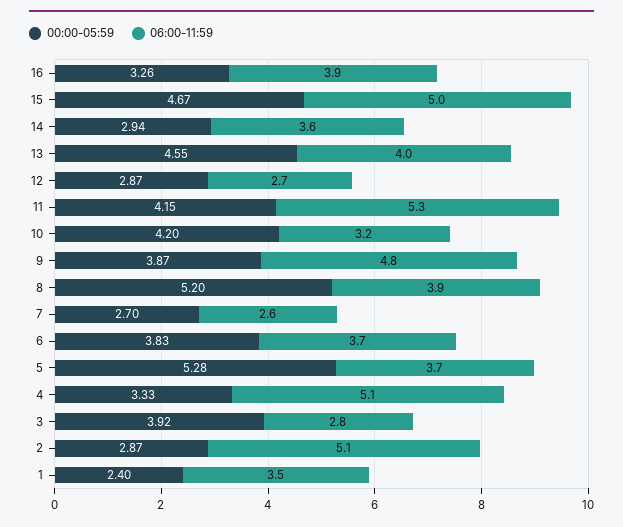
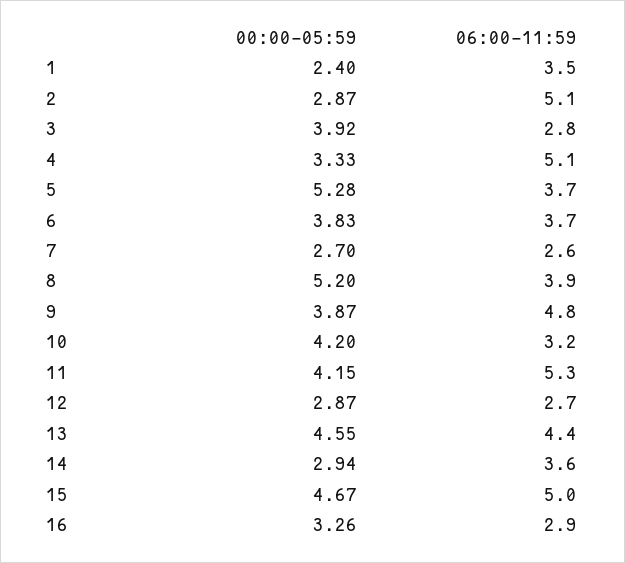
  {
    "00:00-05:59": {
      "16": 3.26,
      "15": 4.67,
      "14": 2.94,
      "13": 4.55,
      "12": 2.87,
      "11": 4.15,
      "10": 4.2,
      "9": 3.87,
      "8": 5.2,
      "7": 2.7,
      "6": 3.83,
      "5": 5.28,
      "4": 3.33,
      "3": 3.92,
      "2": 2.87,
      "1": 2.4
    },
    "06:00-11:59": {
-     "16": 3.9,
+     "16": 2.9,
      "15": 5,
      "14": 3.6,
-     "13": 4,
+     "13": 4.4,
      "12": 2.7,
      "11": 5.3,
      "10": 3.2,
      "9": 4.8,
      "8": 3.9,
      "7": 2.6,
      "6": 3.7,
      "5": 3.7,
      "4": 5.1,
      "3": 2.8,
      "2": 5.1,
      "1": 3.5
    }
  }

